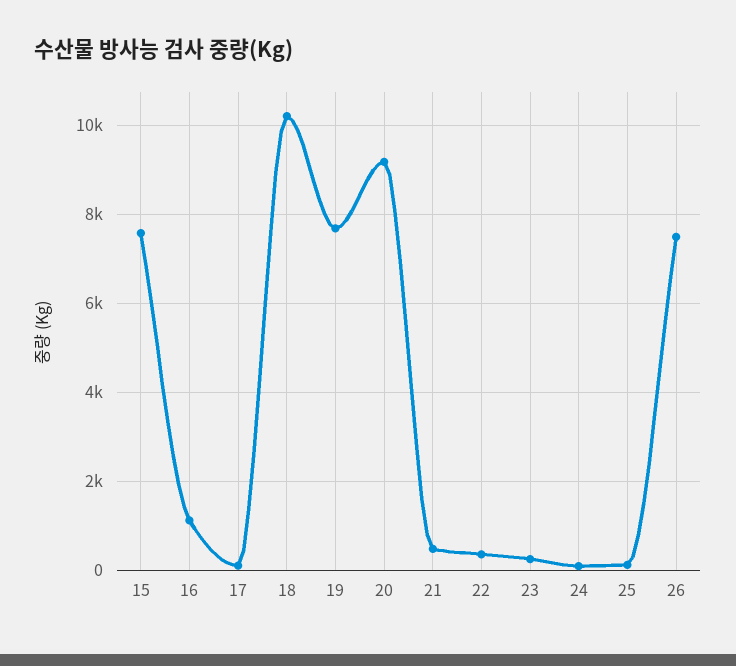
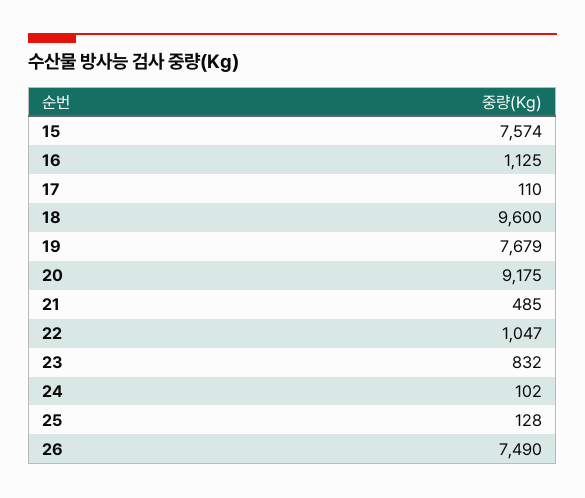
  {
    "15": 7574,
    "16": 1125,
    "17": 110,
-   "18": 10200,
+   "18": 9600,
    "19": 7679,
    "20": 9175,
    "21": 485,
-   "22": 400,
+   "22": 1047,
-   "23": 200,
+   "23": 832,
    "24": 102,
    "25": 128,
    "26": 7490
  }

